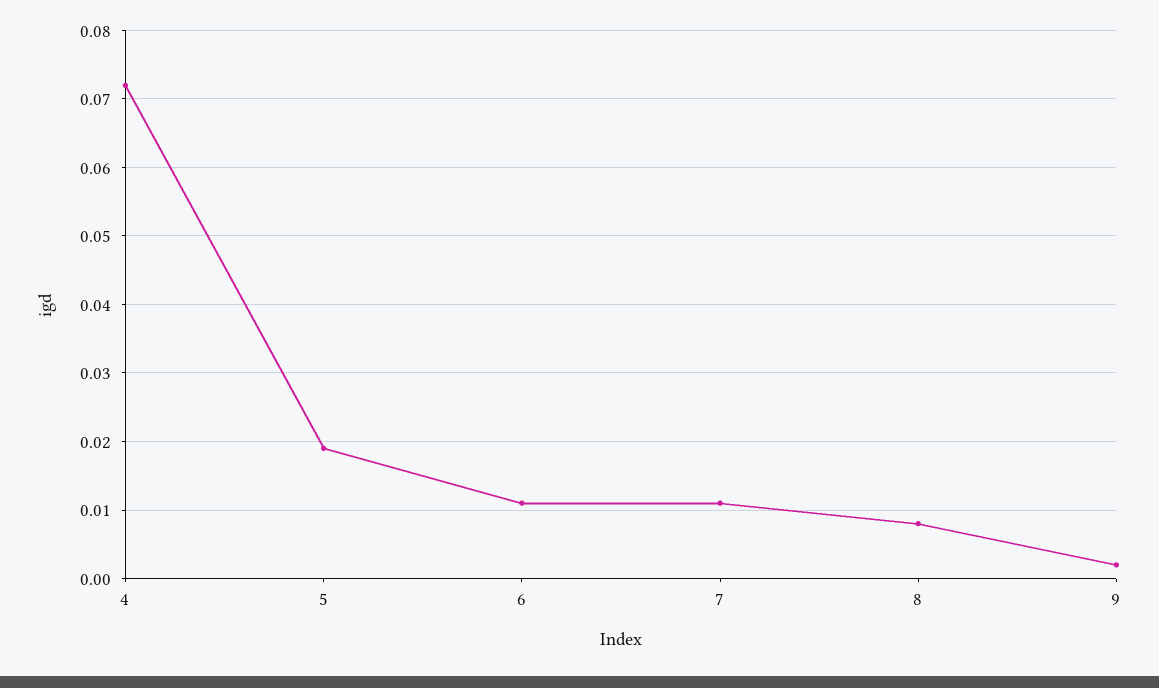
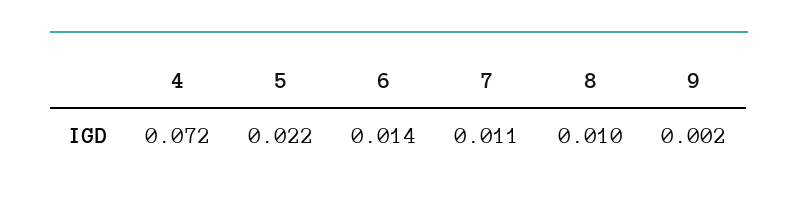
  {
    "4": 0.072,
-   "5": 0.019,
+   "5": 0.022,
-   "6": 0.011,
+   "6": 0.014,
    "7": 0.011,
-   "8": 0.008,
+   "8": 0.01,
    "9": 0.002
  }

